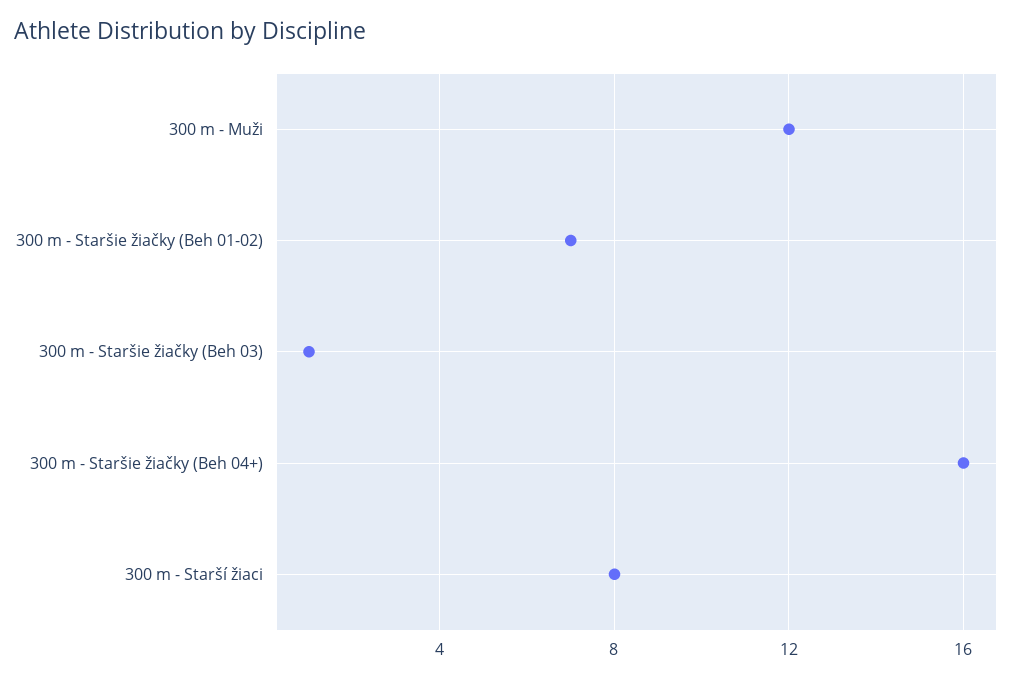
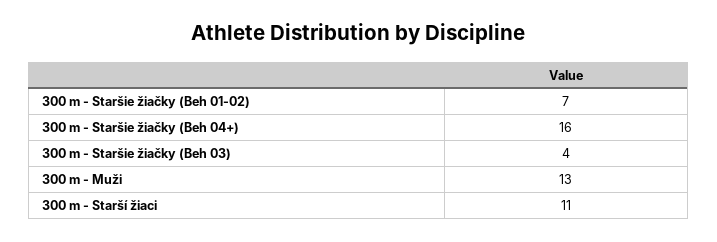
  {
-   "300 m - Muži": 12,
+   "300 m - Muži": 13,
    "300 m - Staršie žiačky (Beh 01-02)": 7,
-   "300 m - Staršie žiačky (Beh 03)": 1,
+   "300 m - Staršie žiačky (Beh 03)": 4,
    "300 m - Staršie žiačky (Beh 04+)": 16,
-   "300 m - Starší žiaci": 8
+   "300 m - Starší žiaci": 11
  }

